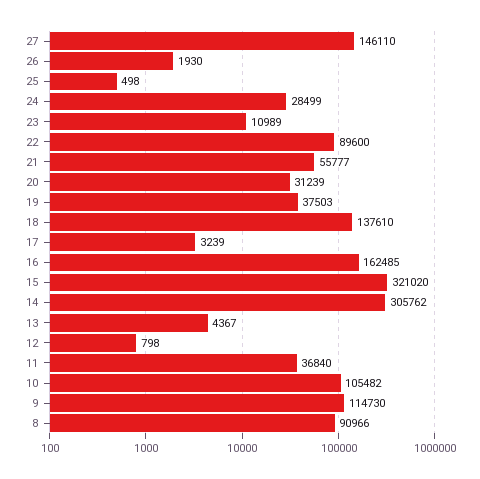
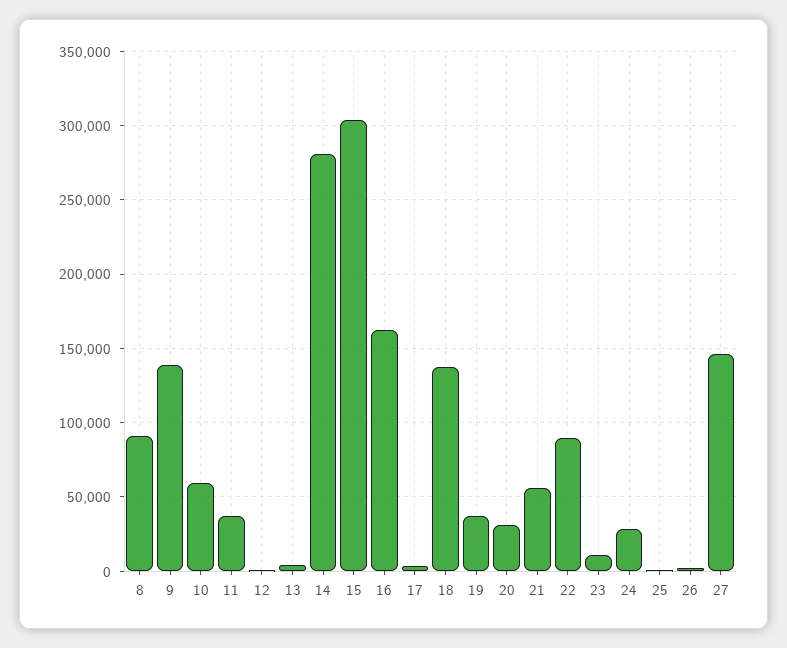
  {
    "27": 146110,
    "26": 1930,
    "25": 498,
    "24": 28499,
    "23": 10989,
    "22": 89600,
    "21": 55777,
    "20": 31239,
    "19": 37503,
    "18": 137610,
    "17": 3239,
    "16": 162485,
-   "15": 321020,
+   "15": 305000,
-   "14": 305762,
+   "14": 280000,
    "13": 4367,
    "12": 798,
    "11": 36840,
-   "10": 105482,
+   "10": 60000,
-   "9": 114730,
+   "9": 140000,
    "8": 90966
  }

